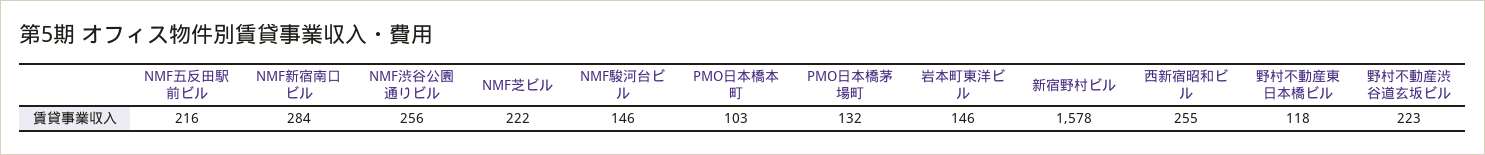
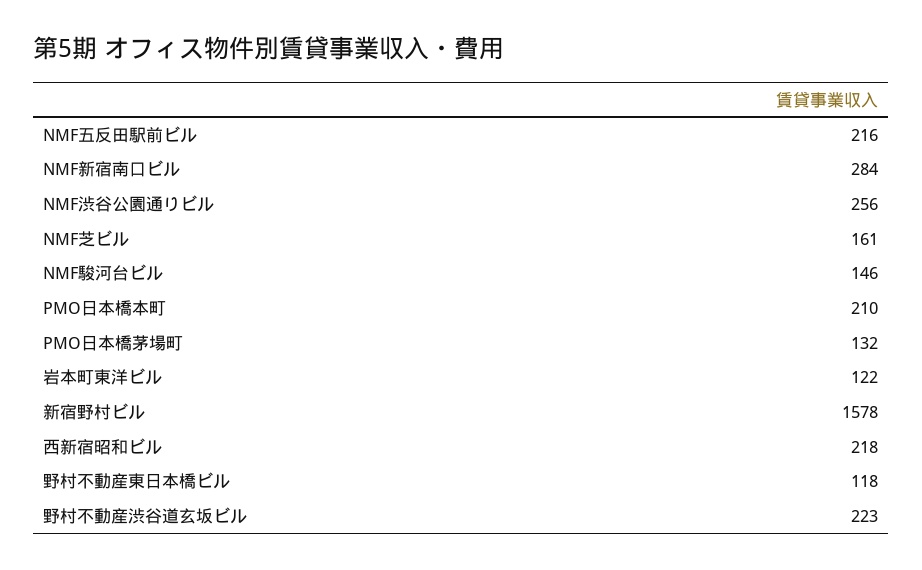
  {
    "NMF五反田駅前ビル": 216,
    "NMF新宿南口ビル": 284,
    "NMF渋谷公園通りビル": 256,
-   "NMF芝ビル": 222,
+   "NMF芝ビル": 161,
    "NMF駿河台ビル": 146,
-   "PMO日本橋本町": 103,
+   "PMO日本橋本町": 210,
    "PMO日本橋茅場町": 132,
-   "岩本町東洋ビル": 146,
+   "岩本町東洋ビル": 122,
    "新宿野村ビル": 1578,
-   "西新宿昭和ビル": 255,
+   "西新宿昭和ビル": 218,
    "野村不動産東日本橋ビル": 118,
    "野村不動産渋谷道玄坂ビル": 223
  }

